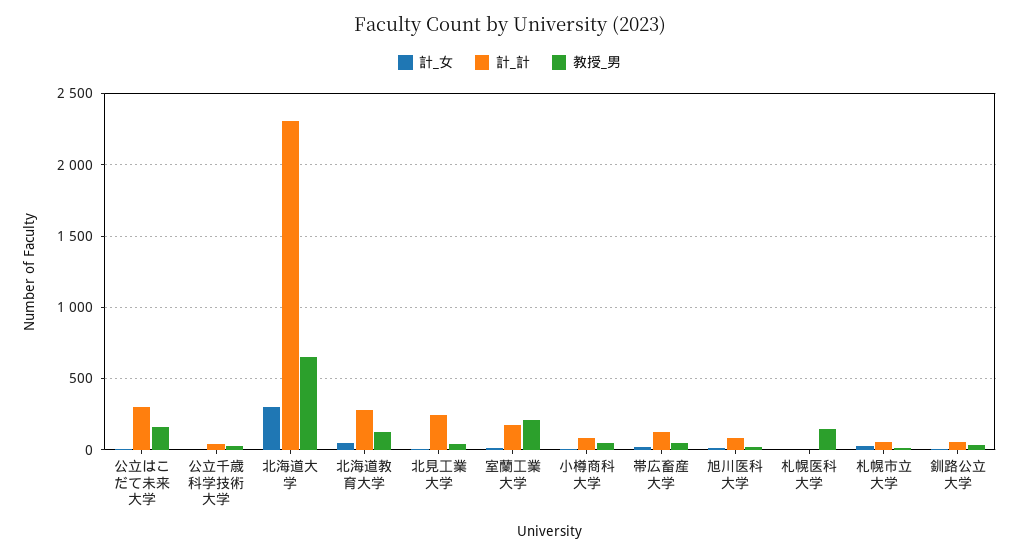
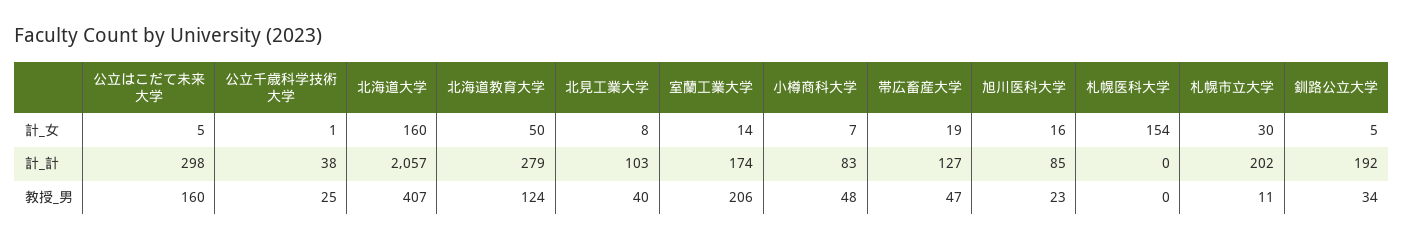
  {
    "計_女": {
      "公立はこだて未来大学": 5,
      "公立千歳科学技術大学": 1,
-     "北海道大学": 300,
+     "北海道大学": 160,
      "北海道教育大学": 50,
      "北見工業大学": 8,
      "室蘭工業大学": 14,
      "小樽商科大学": 7,
      "帯広畜産大学": 19,
      "旭川医科大学": 16,
-     "札幌医科大学": 0,
+     "札幌医科大学": 154,
      "札幌市立大学": 30,
      "釧路公立大学": 5
    },
    "計_計": {
      "公立はこだて未来大学": 298,
      "公立千歳科学技術大学": 38,
-     "北海道大学": 2300,
+     "北海道大学": 2057,
      "北海道教育大学": 279,
-     "北見工業大学": 250,
+     "北見工業大学": 103,
      "室蘭工業大学": 174,
      "小樽商科大学": 83,
      "帯広畜産大学": 127,
      "旭川医科大学": 85,
      "札幌医科大学": 0,
-     "札幌市立大学": 50,
+     "札幌市立大学": 202,
-     "釧路公立大学": 50
+     "釧路公立大学": 192
    },
    "教授_男": {
      "公立はこだて未来大学": 160,
      "公立千歳科学技術大学": 25,
-     "北海道大学": 650,
+     "北海道大学": 407,
      "北海道教育大学": 124,
      "北見工業大学": 40,
      "室蘭工業大学": 206,
      "小樽商科大学": 48,
      "帯広畜産大学": 47,
      "旭川医科大学": 23,
-     "札幌医科大学": 150,
+     "札幌医科大学": 0,
      "札幌市立大学": 11,
      "釧路公立大学": 34
    }
  }

